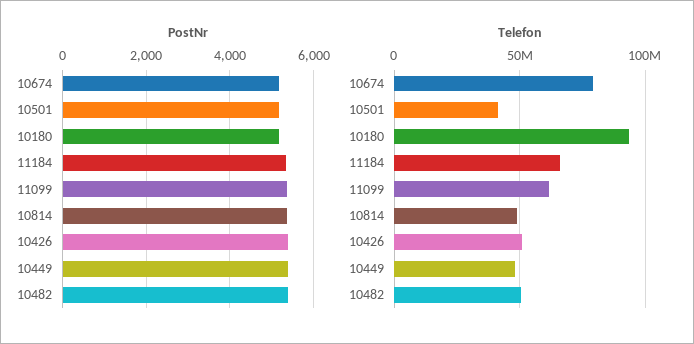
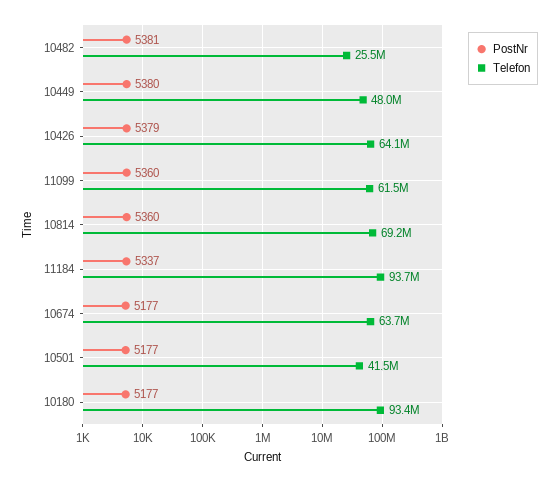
  {
    "PostNr": {
      "10674": 5177,
      "10501": 5177,
      "10180": 5177,
      "11184": 5337,
      "11099": 5360,
      "10814": 5360,
      "10426": 5379,
      "10449": 5380,
      "10482": 5381
    },
    "Telefon": {
-     "10674": 80000000,
+     "10674": 63700000,
      "10501": 41500000,
      "10180": 93400000,
-     "11184": 65000000,
+     "11184": 93700000,
      "11099": 61500000,
-     "10814": 50000000,
+     "10814": 69200000,
-     "10426": 50000000,
+     "10426": 64100000,
      "10449": 48000000,
-     "10482": 50000000
+     "10482": 25500000
    }
  }

